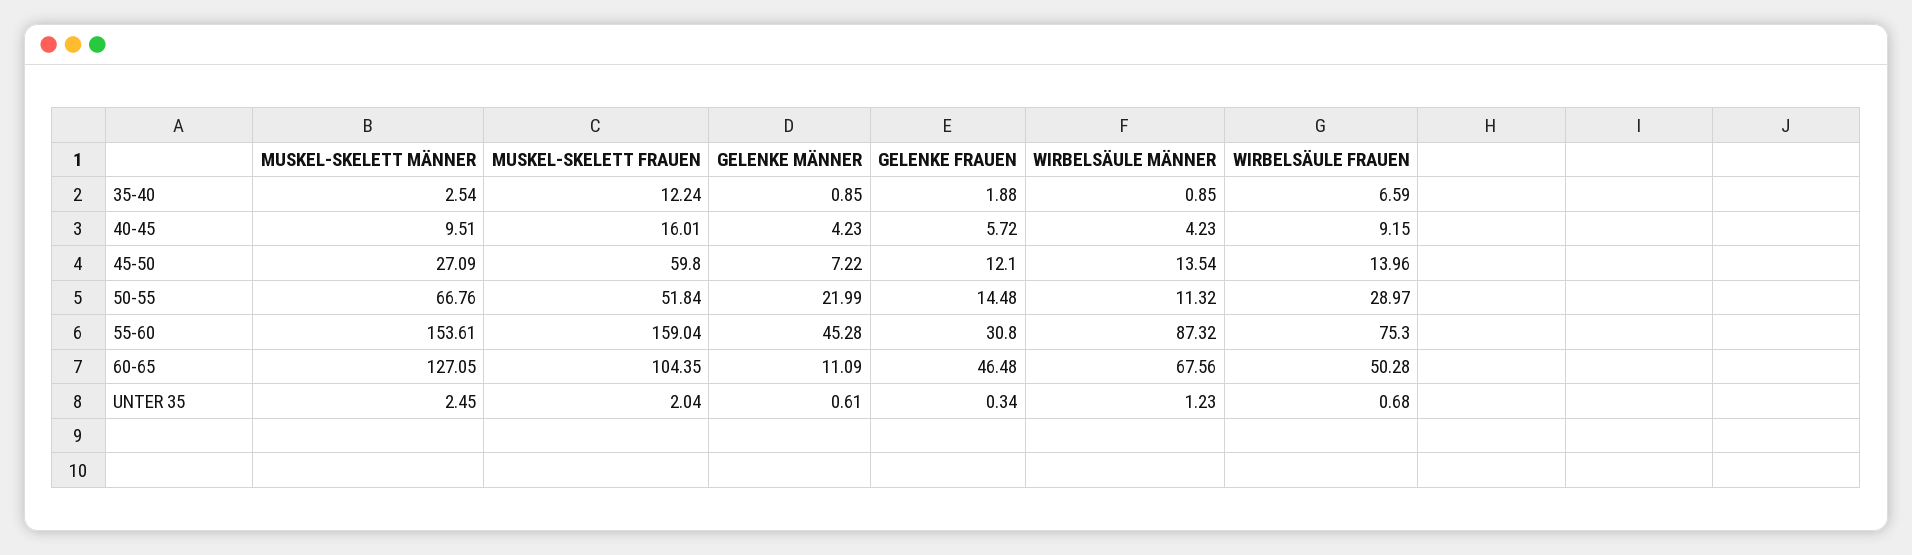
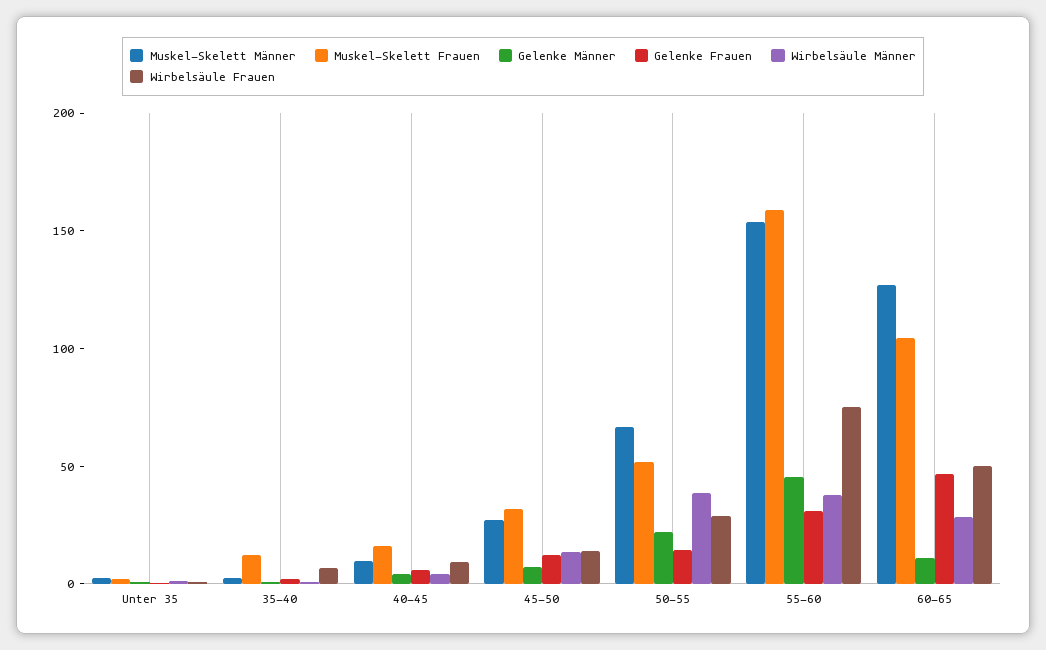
  {
    "MUSKEL-SKELETT MÄNNER": {
      "35-40": 2.54,
      "40-45": 9.51,
      "45-50": 27.09,
      "50-55": 66.76,
      "55-60": 153.61,
      "60-65": 127.05,
      "UNTER 35": 2.45
    },
    "MUSKEL-SKELETT FRAUEN": {
      "35-40": 12.24,
      "40-45": 16.01,
-     "45-50": 59.8,
+     "45-50": 30,
      "50-55": 51.84,
      "55-60": 159.04,
      "60-65": 104.35,
      "UNTER 35": 2.04
    },
    "GELENKE MÄNNER": {
      "35-40": 0.85,
      "40-45": 4.23,
      "45-50": 7.22,
      "50-55": 21.99,
      "55-60": 45.28,
      "60-65": 11.09,
      "UNTER 35": 0.61
    },
    "GELENKE FRAUEN": {
      "35-40": 1.88,
      "40-45": 5.72,
      "45-50": 12.1,
      "50-55": 14.48,
      "55-60": 30.8,
      "60-65": 46.48,
      "UNTER 35": 0.34
    },
    "WIRBELSÄULE MÄNNER": {
      "35-40": 0.85,
      "40-45": 4.23,
      "45-50": 13.54,
-     "50-55": 11.32,
+     "50-55": 40,
-     "55-60": 87.32,
+     "55-60": 40,
-     "60-65": 67.56,
+     "60-65": 30,
      "UNTER 35": 1.23
    },
    "WIRBELSÄULE FRAUEN": {
      "35-40": 6.59,
      "40-45": 9.15,
      "45-50": 13.96,
      "50-55": 28.97,
      "55-60": 75.3,
      "60-65": 50.28,
      "UNTER 35": 0.68
    }
  }

